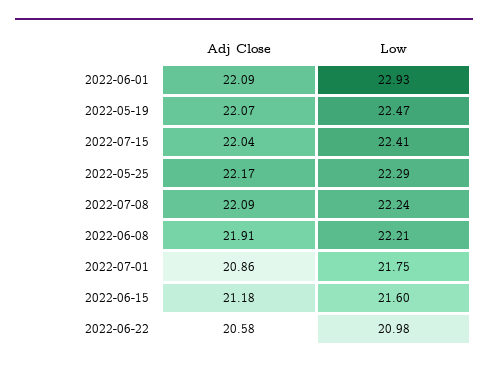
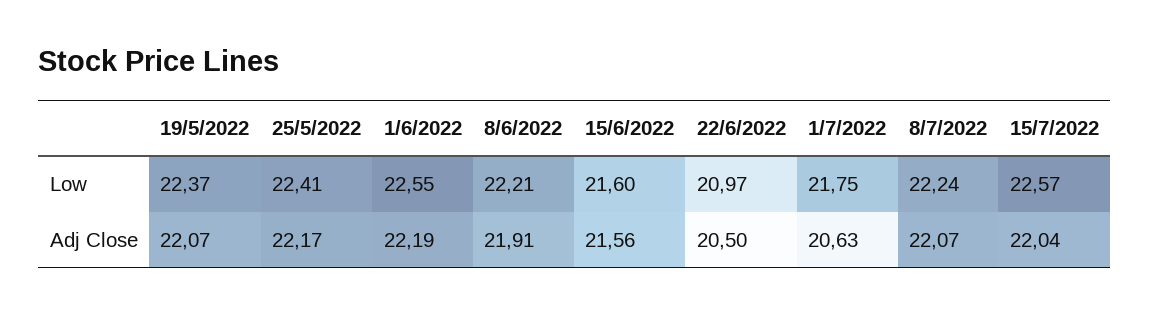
  {
    "Adj Close": {
-     "2022-06-01": 22.09,
+     "2022-06-01": 22.19,
      "2022-05-19": 22.07,
      "2022-07-15": 22.04,
      "2022-05-25": 22.17,
-     "2022-07-08": 22.09,
+     "2022-07-08": 22.07,
      "2022-06-08": 21.91,
-     "2022-07-01": 20.86,
+     "2022-07-01": 20.63,
-     "2022-06-15": 21.18,
+     "2022-06-15": 21.56,
-     "2022-06-22": 20.58
+     "2022-06-22": 20.5
    },
    "Low": {
-     "2022-06-01": 22.93,
+     "2022-06-01": 22.55,
-     "2022-05-19": 22.47,
+     "2022-05-19": 22.37,
-     "2022-07-15": 22.41,
+     "2022-07-15": 22.57,
-     "2022-05-25": 22.29,
+     "2022-05-25": 22.41,
      "2022-07-08": 22.24,
      "2022-06-08": 22.21,
      "2022-07-01": 21.75,
      "2022-06-15": 21.6,
-     "2022-06-22": 20.98
+     "2022-06-22": 20.97
    }
  }

